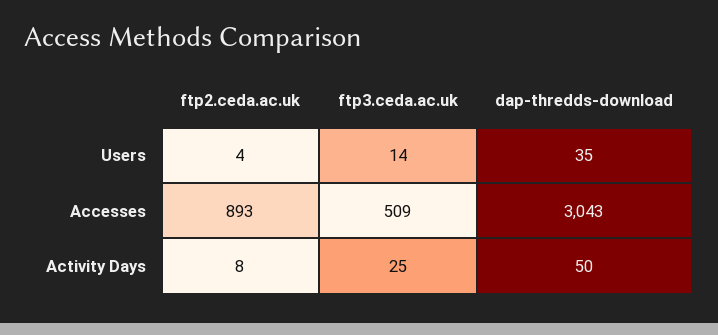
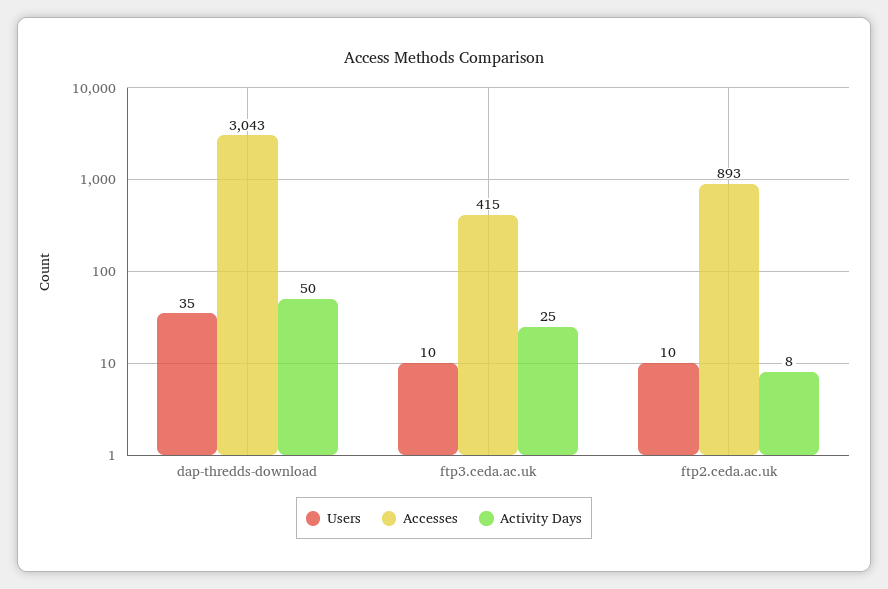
  {
    "Users": {
-     "ftp2.ceda.ac.uk": 4,
+     "ftp2.ceda.ac.uk": 10,
-     "ftp3.ceda.ac.uk": 14,
+     "ftp3.ceda.ac.uk": 10,
      "dap-thredds-download": 35
    },
    "Accesses": {
      "ftp2.ceda.ac.uk": 893,
-     "ftp3.ceda.ac.uk": 509,
+     "ftp3.ceda.ac.uk": 415,
      "dap-thredds-download": 3043
    },
    "Activity Days": {
      "ftp2.ceda.ac.uk": 8,
      "ftp3.ceda.ac.uk": 25,
      "dap-thredds-download": 50
    }
  }

